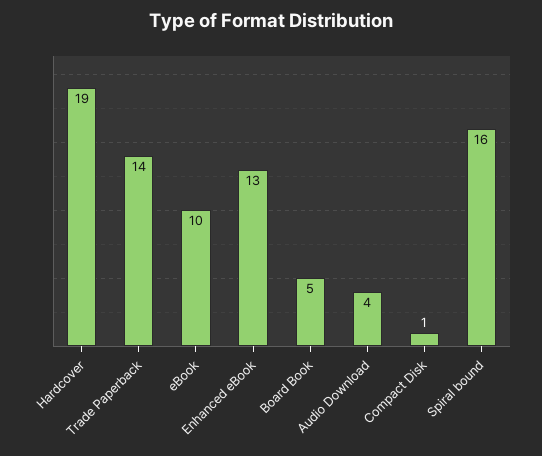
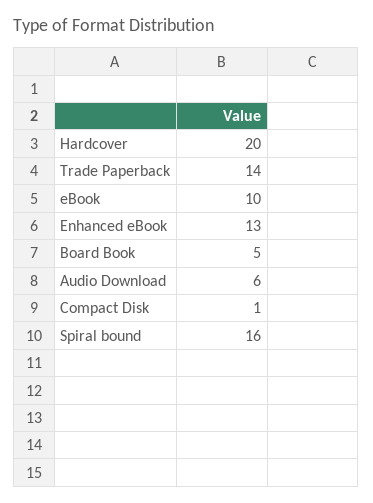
  {
-   "Hardcover": 19,
+   "Hardcover": 20,
    "Trade Paperback": 14,
    "eBook": 10,
    "Enhanced eBook": 13,
    "Board Book": 5,
-   "Audio Download": 4,
+   "Audio Download": 6,
    "Compact Disk": 1,
    "Spiral bound": 16
  }

